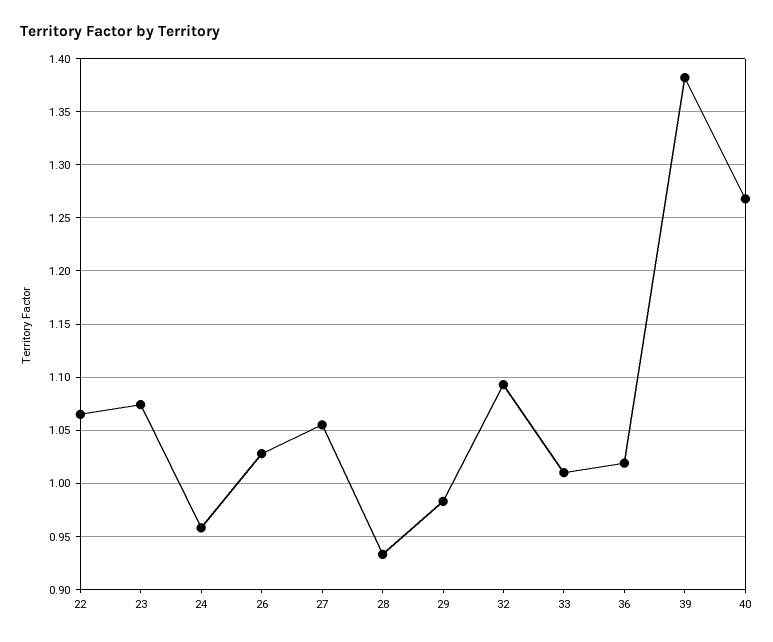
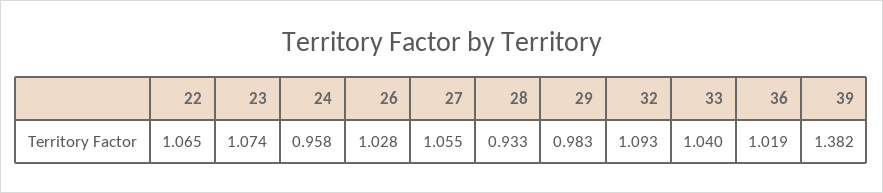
  {
    "22": 1.065,
    "23": 1.074,
    "24": 0.958,
    "26": 1.028,
    "27": 1.055,
    "28": 0.933,
    "29": 0.983,
    "32": 1.093,
-   "33": 1.01,
+   "33": 1.04,
    "36": 1.019,
-   "39": 1.382,
+   "39": 1.382
-   "40": 1.27
  }

